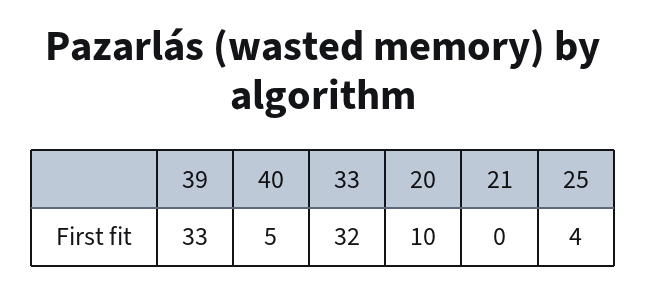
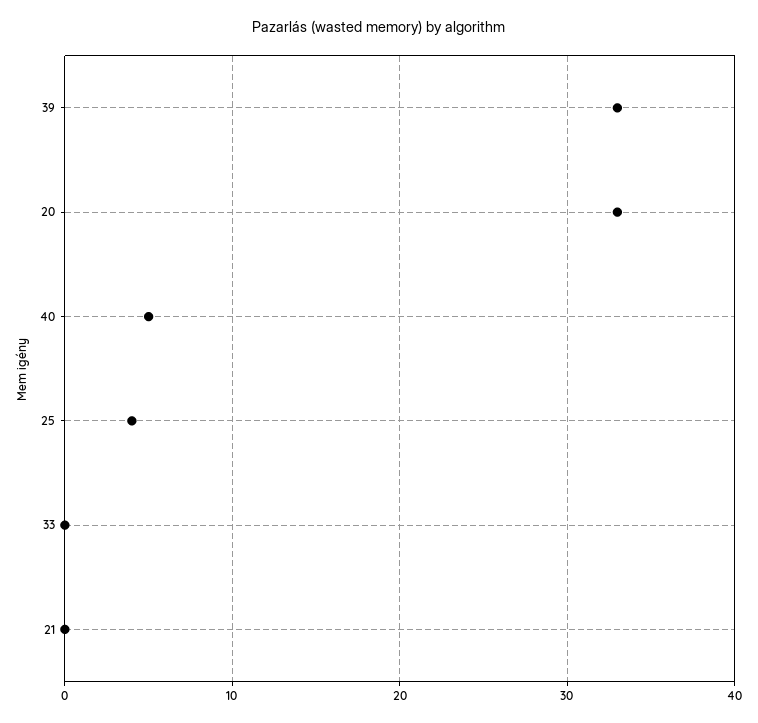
  {
    "39": 33,
    "40": 5,
-   "33": 32,
+   "33": 0,
-   "20": 10,
+   "20": 33,
    "21": 0,
    "25": 4
  }

